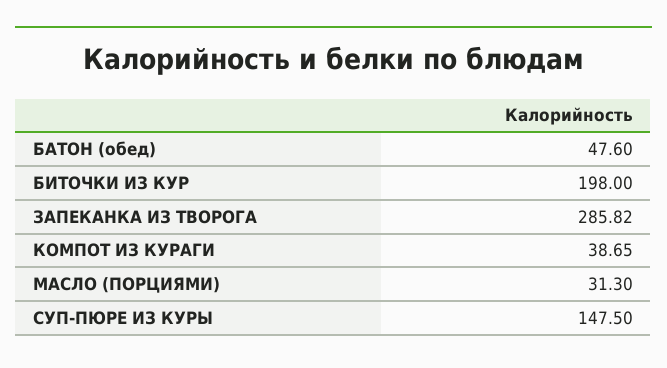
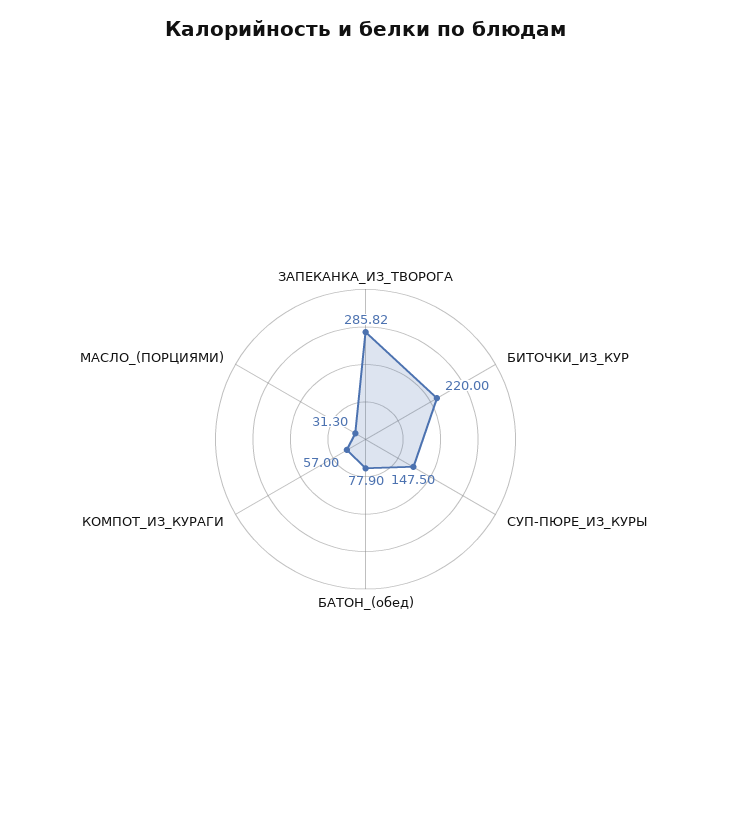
  {
-   "БАТОН (обед)": 47.6,
+   "БАТОН (обед)": 77.9,
-   "БИТОЧКИ ИЗ КУР": 198,
+   "БИТОЧКИ ИЗ КУР": 220,
    "ЗАПЕКАНКА ИЗ ТВОРОГА": 285.82,
-   "КОМПОТ ИЗ КУРАГИ": 38.65,
+   "КОМПОТ ИЗ КУРАГИ": 57,
    "МАСЛО (ПОРЦИЯМИ)": 31.3,
    "СУП-ПЮРЕ ИЗ КУРЫ": 147.5
  }

